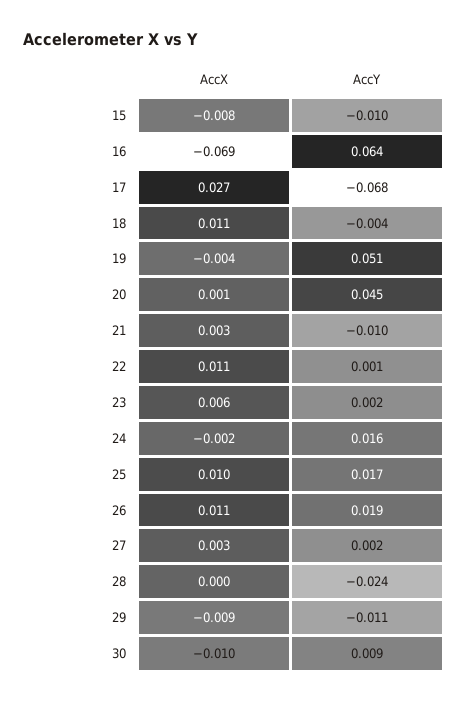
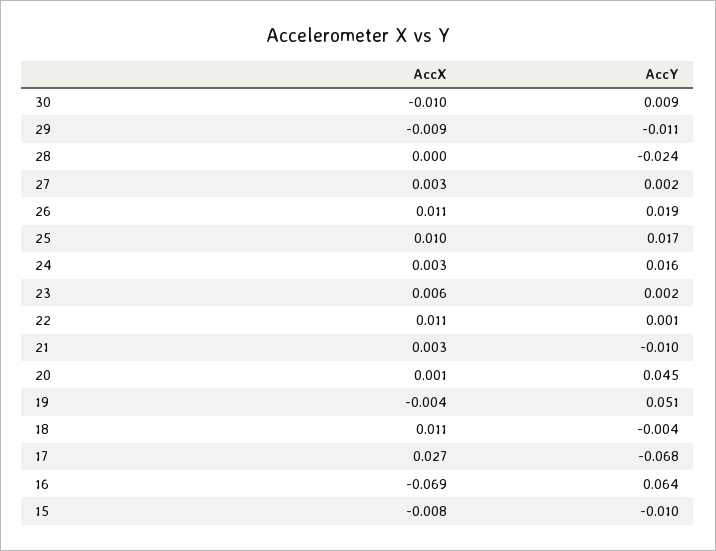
  {
    "AccX": {
      "15": -0.008,
      "16": -0.069,
      "17": 0.027,
      "18": 0.011,
      "19": -0.004,
      "20": 0.001,
      "21": 0.003,
      "22": 0.011,
      "23": 0.006,
-     "24": -0.002,
+     "24": 0.003,
      "25": 0.01,
      "26": 0.011,
      "27": 0.003,
      "28": 0,
      "29": -0.009,
      "30": -0.01
    },
    "AccY": {
      "15": -0.01,
      "16": 0.064,
      "17": -0.068,
      "18": -0.004,
      "19": 0.051,
      "20": 0.045,
      "21": -0.01,
      "22": 0.001,
      "23": 0.002,
      "24": 0.016,
      "25": 0.017,
      "26": 0.019,
      "27": 0.002,
      "28": -0.024,
      "29": -0.011,
      "30": 0.009
    }
  }

